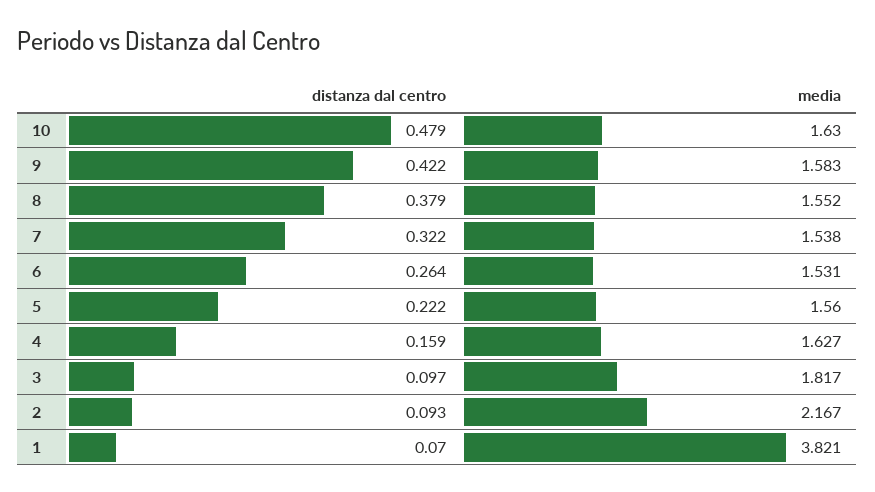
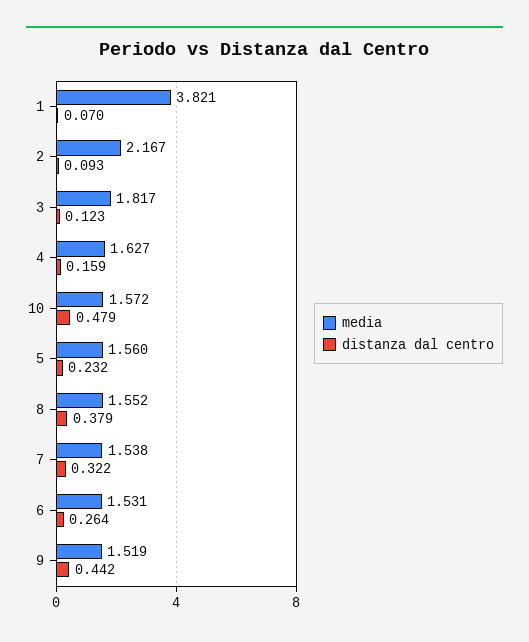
  {
    "distanza dal centro": {
      "10": 0.479,
-     "9": 0.422,
+     "9": 0.442,
      "8": 0.379,
      "7": 0.322,
      "6": 0.264,
-     "5": 0.222,
+     "5": 0.232,
      "4": 0.159,
-     "3": 0.097,
+     "3": 0.123,
      "2": 0.093,
      "1": 0.07
    },
    "media": {
-     "10": 1.63,
+     "10": 1.572,
-     "9": 1.583,
+     "9": 1.519,
      "8": 1.552,
      "7": 1.538,
      "6": 1.531,
      "5": 1.56,
      "4": 1.627,
      "3": 1.817,
      "2": 2.167,
      "1": 3.821
    }
  }

